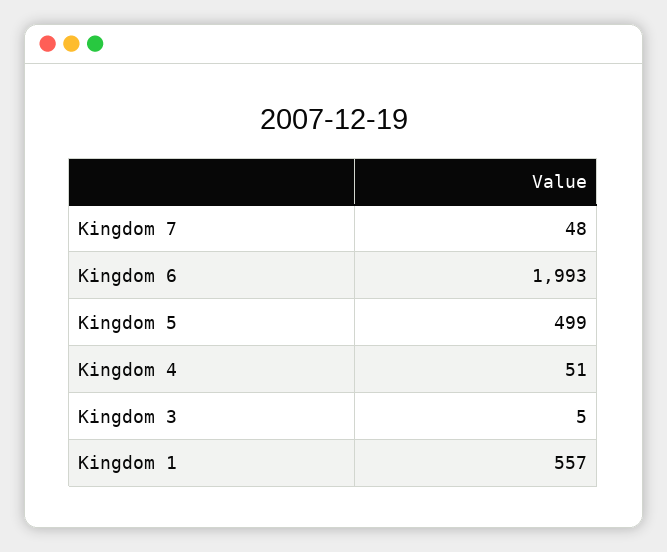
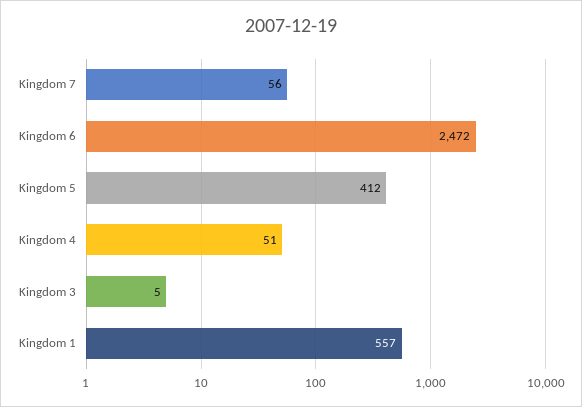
  {
-   "Kingdom 7": 48,
+   "Kingdom 7": 56,
-   "Kingdom 6": 1993,
+   "Kingdom 6": 2472,
-   "Kingdom 5": 499,
+   "Kingdom 5": 412,
    "Kingdom 4": 51,
    "Kingdom 3": 5,
    "Kingdom 1": 557
  }

